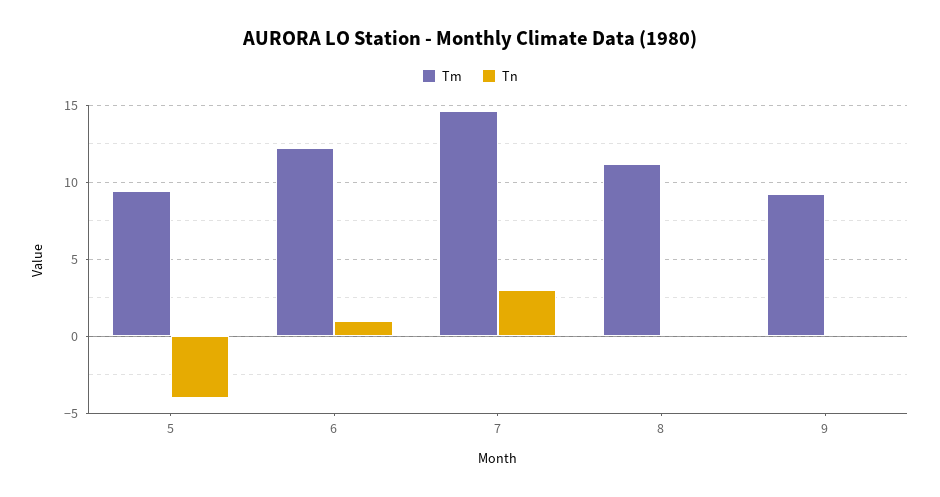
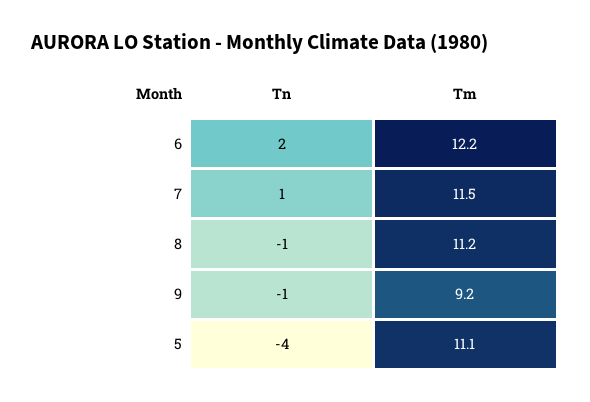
  {
    "Tm": {
-     "5": 9.5,
+     "5": 11.1,
      "6": 12.2,
-     "7": 14.5,
+     "7": 11.5,
      "8": 11.2,
      "9": 9.2
    },
    "Tn": {
      "5": -4,
-     "6": 1,
+     "6": 2,
-     "7": 3,
+     "7": 1,
-     "8": 0,
+     "8": -1,
-     "9": 0
+     "9": -1
    }
  }

